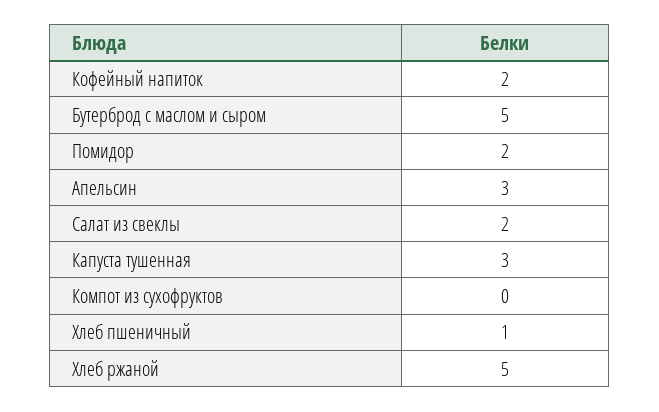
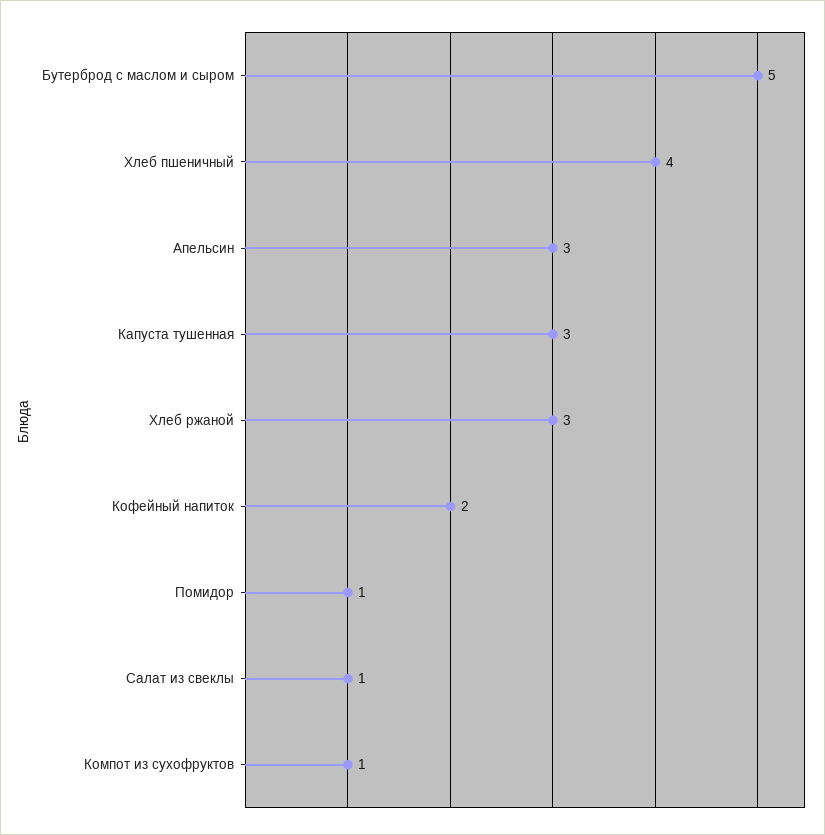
  {
    "Кофейный напиток": 2,
    "Бутерброд с маслом и сыром": 5,
-   "Помидор": 2,
+   "Помидор": 1,
    "Апельсин": 3,
-   "Салат из свеклы": 2,
+   "Салат из свеклы": 1,
    "Капуста тушенная": 3,
-   "Компот из сухофруктов": 0,
+   "Компот из сухофруктов": 1,
-   "Хлеб пшеничный": 1,
+   "Хлеб пшеничный": 4,
-   "Хлеб ржаной": 5
+   "Хлеб ржаной": 3
  }

